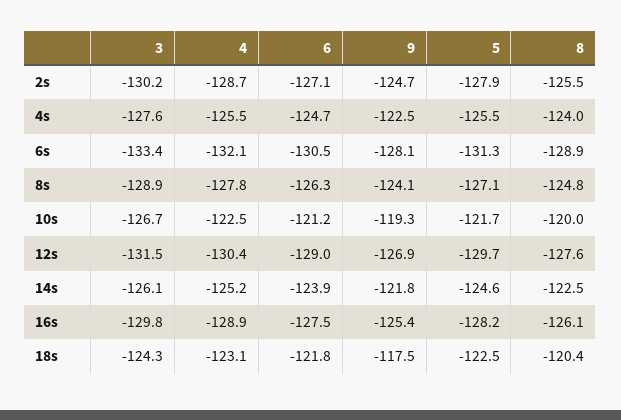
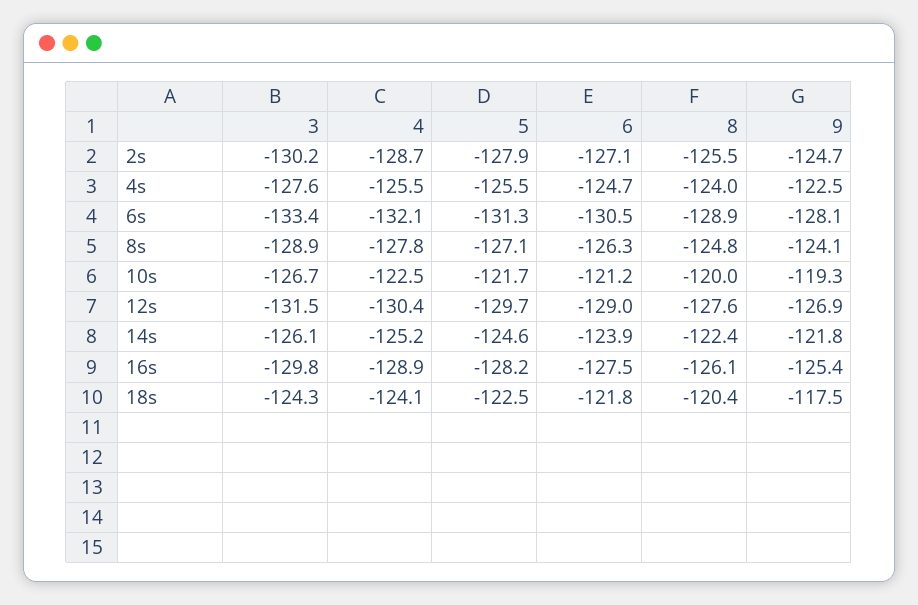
  {
    "3": {
      "2s": -130.2,
      "4s": -127.6,
      "6s": -133.4,
      "8s": -128.9,
      "10s": -126.7,
      "12s": -131.5,
      "14s": -126.1,
      "16s": -129.8,
      "18s": -124.3
    },
    "4": {
      "2s": -128.7,
      "4s": -125.5,
      "6s": -132.1,
      "8s": -127.8,
      "10s": -122.5,
      "12s": -130.4,
      "14s": -125.2,
      "16s": -128.9,
-     "18s": -123.1
+     "18s": -124.1
    },
    "6": {
      "2s": -127.1,
      "4s": -124.7,
      "6s": -130.5,
      "8s": -126.3,
      "10s": -121.2,
      "12s": -129,
      "14s": -123.9,
      "16s": -127.5,
      "18s": -121.8
    },
    "9": {
      "2s": -124.7,
      "4s": -122.5,
      "6s": -128.1,
      "8s": -124.1,
      "10s": -119.3,
      "12s": -126.9,
      "14s": -121.8,
      "16s": -125.4,
      "18s": -117.5
    },
    "5": {
      "2s": -127.9,
      "4s": -125.5,
      "6s": -131.3,
      "8s": -127.1,
      "10s": -121.7,
      "12s": -129.7,
      "14s": -124.6,
      "16s": -128.2,
      "18s": -122.5
    },
    "8": {
      "2s": -125.5,
      "4s": -124,
      "6s": -128.9,
      "8s": -124.8,
      "10s": -120,
      "12s": -127.6,
-     "14s": -122.5,
+     "14s": -122.4,
      "16s": -126.1,
      "18s": -120.4
    }
  }

